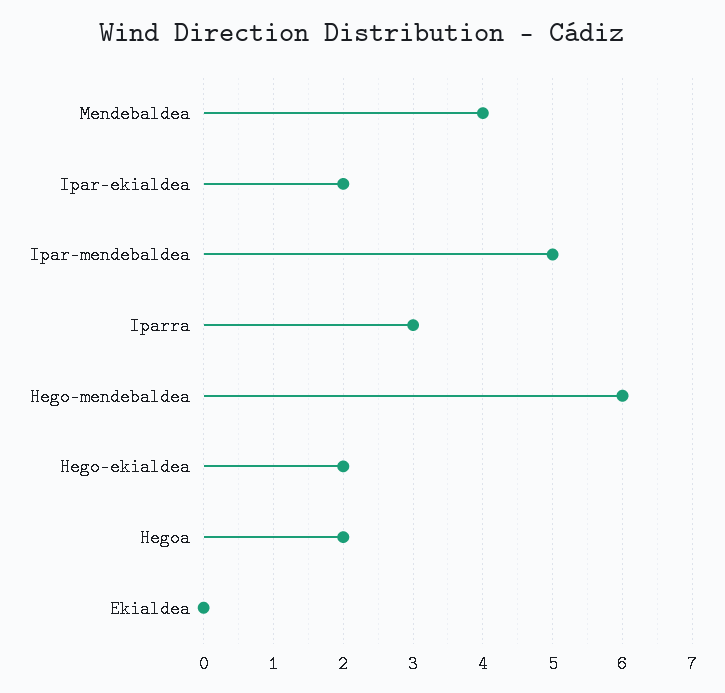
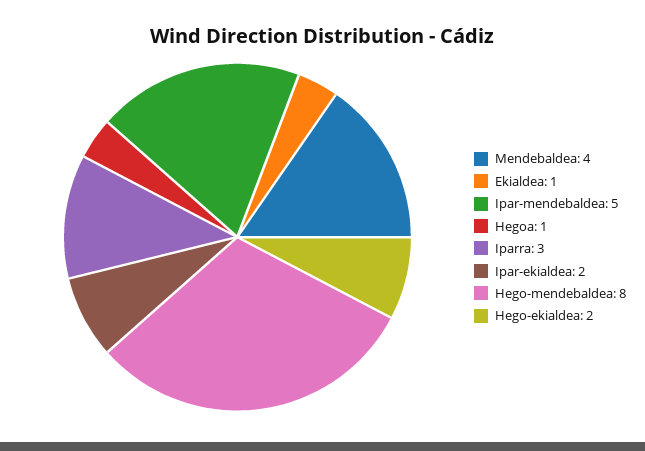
  {
    "Mendebaldea": 4,
    "Ipar-ekialdea": 2,
    "Ipar-mendebaldea": 5,
    "Iparra": 3,
-   "Hego-mendebaldea": 6,
+   "Hego-mendebaldea": 8,
    "Hego-ekialdea": 2,
-   "Hegoa": 2,
+   "Hegoa": 1,
-   "Ekialdea": 0
+   "Ekialdea": 1
  }

